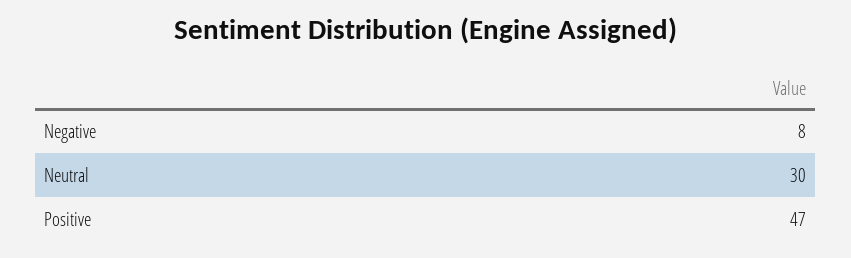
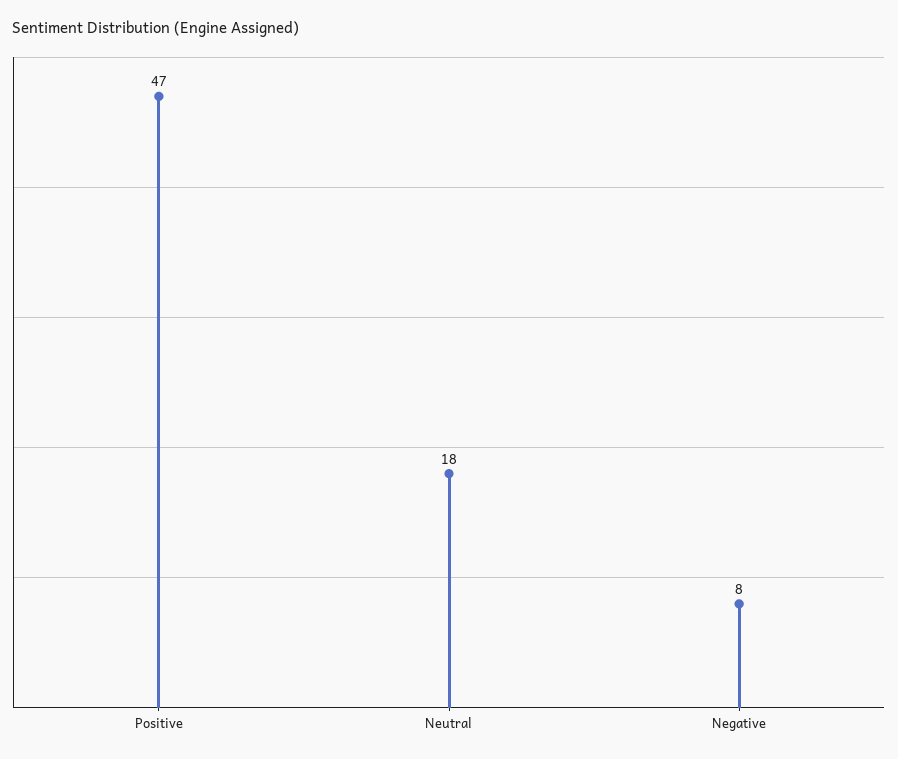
  {
    "Negative": 8,
-   "Neutral": 30,
+   "Neutral": 18,
    "Positive": 47
  }

